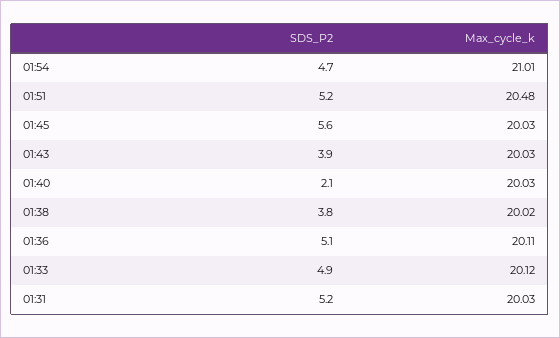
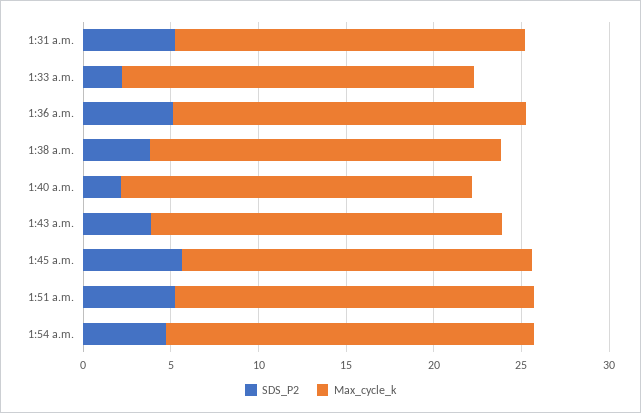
  {
    "SDS_P2": {
      "01:54": 4.7,
      "01:51": 5.2,
      "01:45": 5.6,
      "01:43": 3.9,
      "01:40": 2.1,
      "01:38": 3.8,
      "01:36": 5.1,
-     "01:33": 4.9,
+     "01:33": 2,
      "01:31": 5.2
    },
    "Max_cycle_k": {
      "01:54": 21.01,
      "01:51": 20.48,
      "01:45": 20.03,
      "01:43": 20.03,
      "01:40": 20.03,
      "01:38": 20.02,
      "01:36": 20.11,
      "01:33": 20.12,
      "01:31": 20.03
    }
  }

